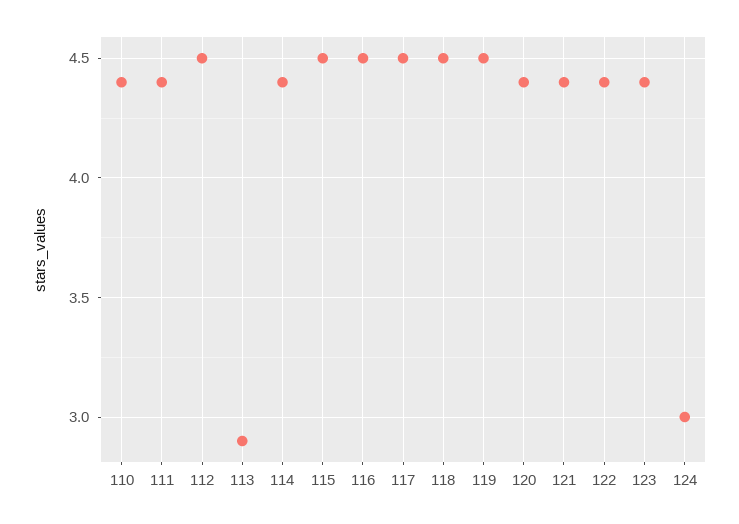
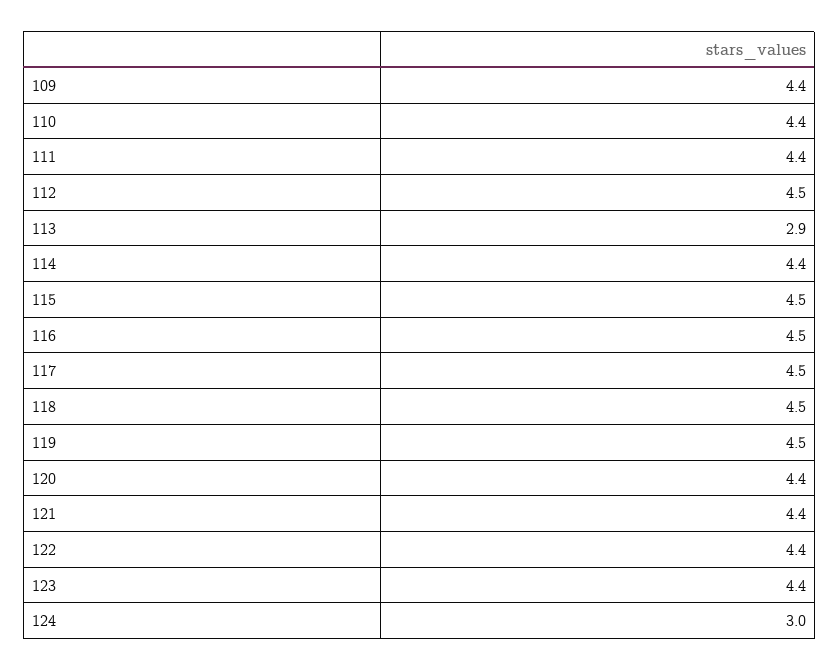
  {
    "110": 4.4,
    "111": 4.4,
    "112": 4.5,
    "113": 2.9,
    "114": 4.4,
    "115": 4.5,
    "116": 4.5,
    "117": 4.5,
    "118": 4.5,
    "119": 4.5,
    "120": 4.4,
    "121": 4.4,
    "122": 4.4,
    "123": 4.4,
-   "124": 3
+   "124": 3,
+   "109": 4.4
  }

